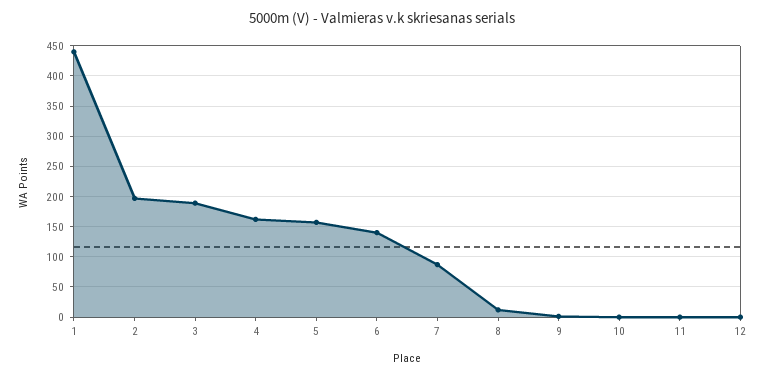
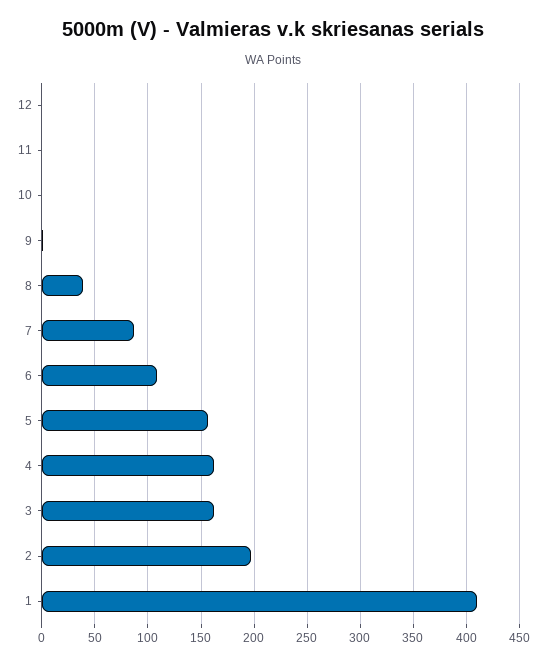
  {
-   "1": 440,
+   "1": 410,
    "2": 200,
-   "3": 190,
+   "3": 160,
    "4": 160,
    "5": 160,
-   "6": 140,
+   "6": 110,
    "7": 90,
-   "8": 10,
+   "8": 40,
    "9": 0,
    "10": 0,
    "11": 0,
    "12": 0
  }

